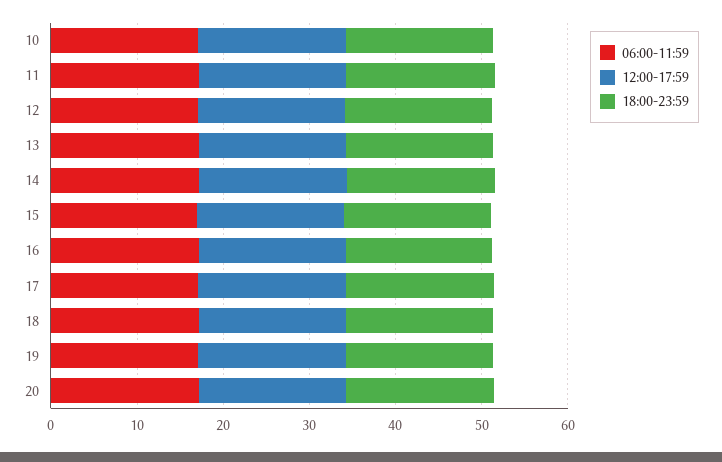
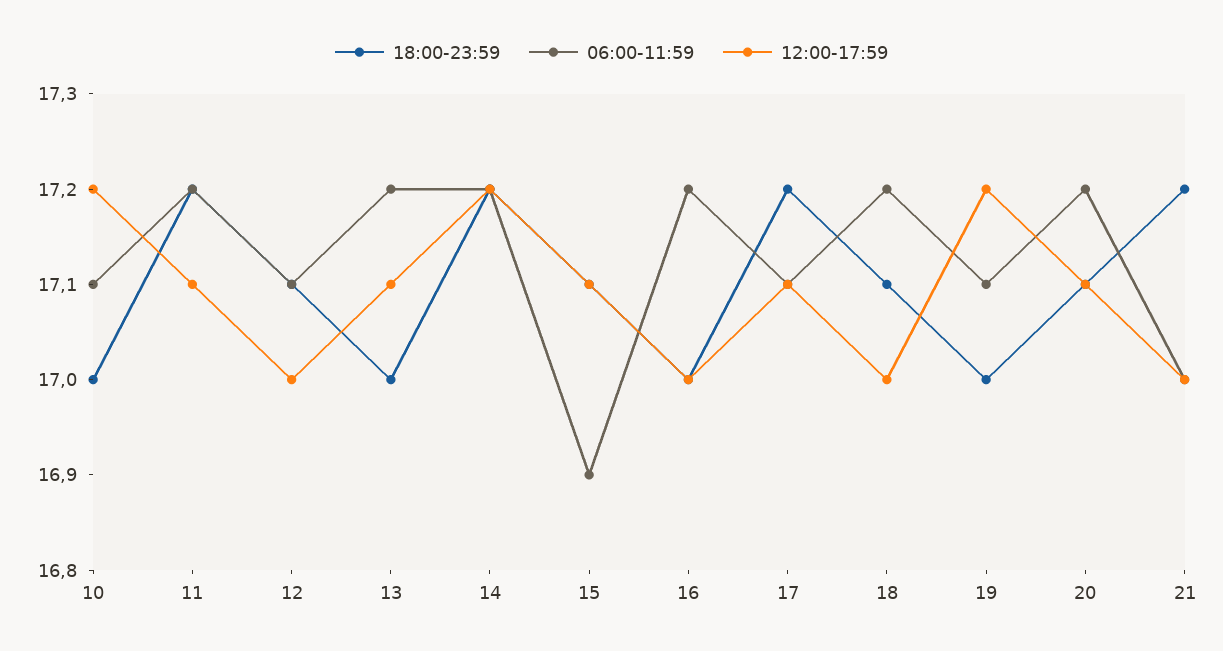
  {
    "06:00-11:59": {
      "10": 17.1,
      "11": 17.2,
      "12": 17.1,
      "13": 17.2,
      "14": 17.2,
      "15": 16.9,
      "16": 17.2,
      "17": 17.1,
      "18": 17.2,
      "19": 17.1,
-     "20": 17.2
+     "20": 17.2,
+     "21": 17
    },
    "12:00-17:59": {
      "10": 17.2,
      "11": 17.1,
      "12": 17,
      "13": 17.1,
      "14": 17.2,
      "15": 17.1,
      "16": 17,
      "17": 17.1,
      "18": 17,
      "19": 17.2,
-     "20": 17.1
+     "20": 17.1,
+     "21": 17
    },
    "18:00-23:59": {
      "10": 17,
      "11": 17.2,
      "12": 17.1,
      "13": 17,
      "14": 17.2,
      "15": 17.1,
      "16": 17,
      "17": 17.2,
      "18": 17.1,
      "19": 17,
-     "20": 17.1
+     "20": 17.1,
+     "21": 17.2
    }
  }

